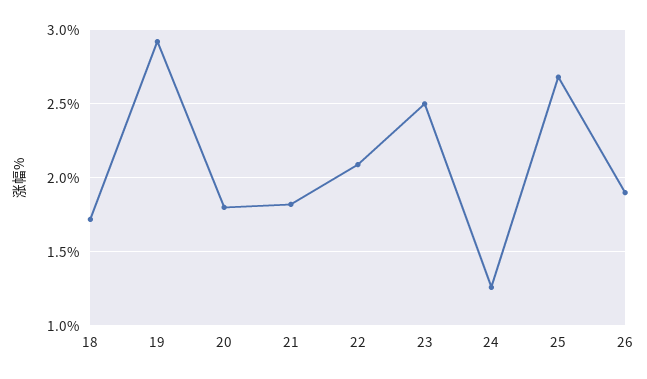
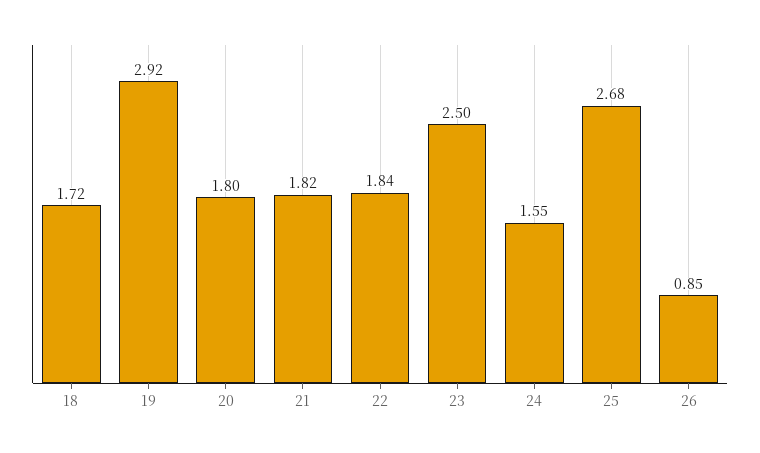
  {
    "18": 1.72,
    "19": 2.92,
    "20": 1.8,
    "21": 1.82,
-   "22": 2.1,
+   "22": 1.84,
    "23": 2.5,
-   "24": 1.25,
+   "24": 1.55,
    "25": 2.68,
-   "26": 1.9
+   "26": 0.85
  }

